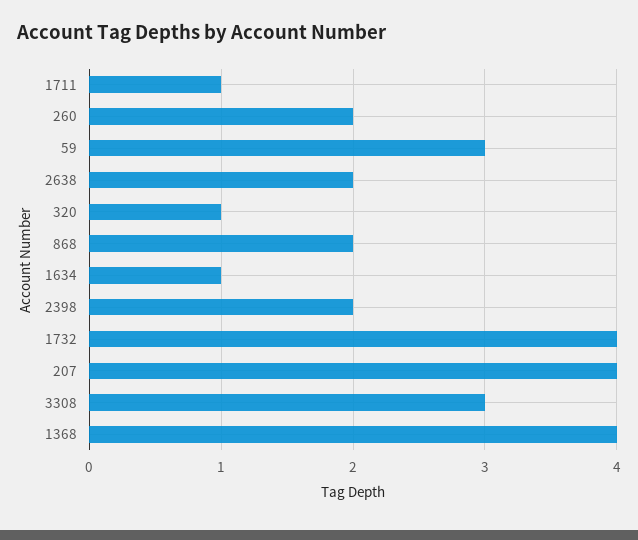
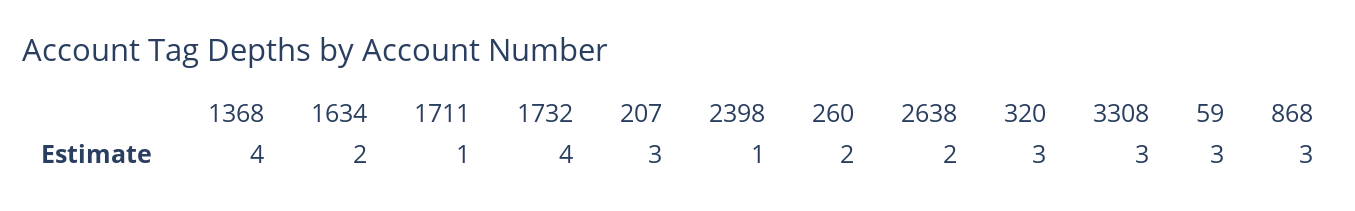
  {
    "1711": 1,
    "260": 2,
    "59": 3,
    "2638": 2,
-   "320": 1,
+   "320": 3,
-   "868": 2,
+   "868": 3,
-   "1634": 1,
+   "1634": 2,
-   "2398": 2,
+   "2398": 1,
    "1732": 4,
-   "207": 4,
+   "207": 3,
    "3308": 3,
    "1368": 4
  }

